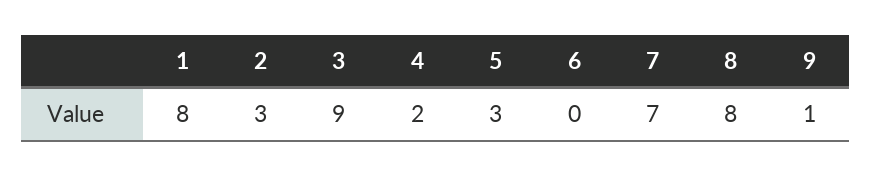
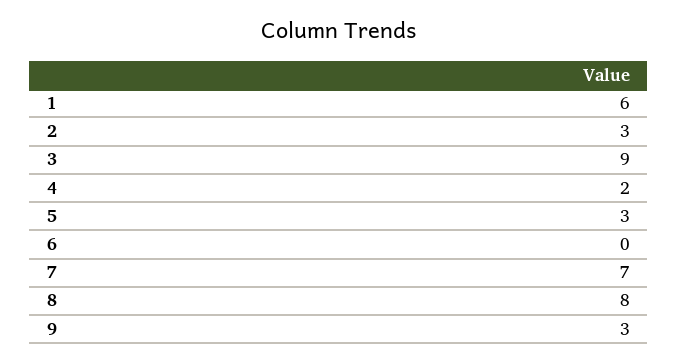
  {
-   "1": 8,
+   "1": 6,
    "2": 3,
    "3": 9,
    "4": 2,
    "5": 3,
    "6": 0,
    "7": 7,
    "8": 8,
-   "9": 1
+   "9": 3
  }

